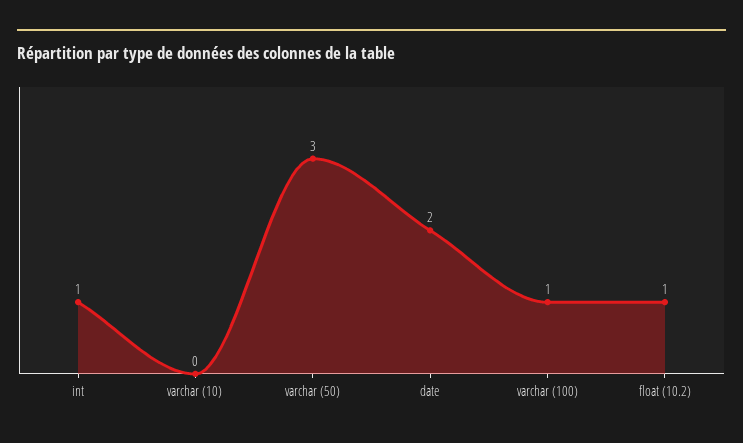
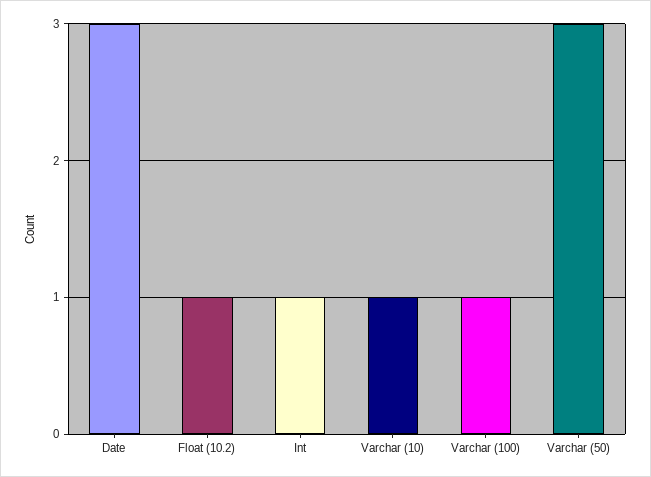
  {
    "int": 1,
-   "varchar (10)": 0,
+   "varchar (10)": 1,
    "varchar (50)": 3,
-   "date": 2,
+   "date": 3,
    "varchar (100)": 1,
    "float (10.2)": 1
  }

